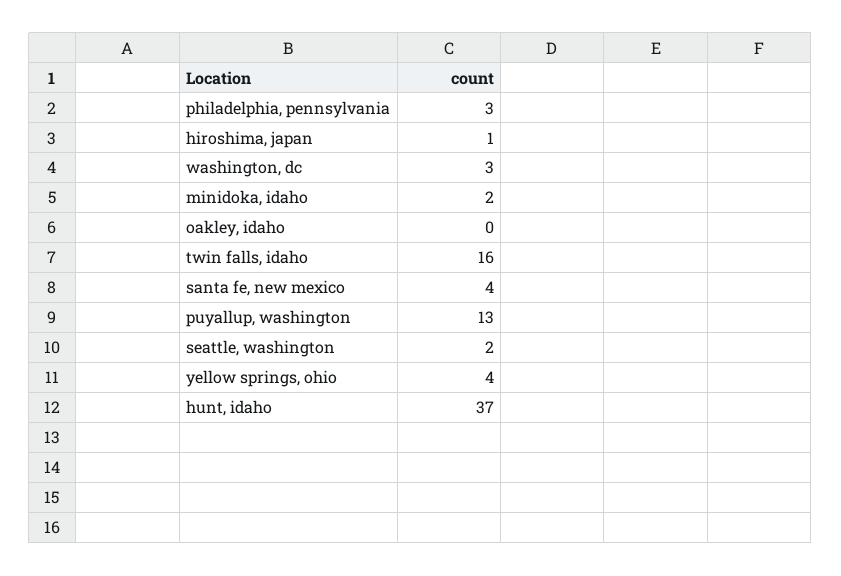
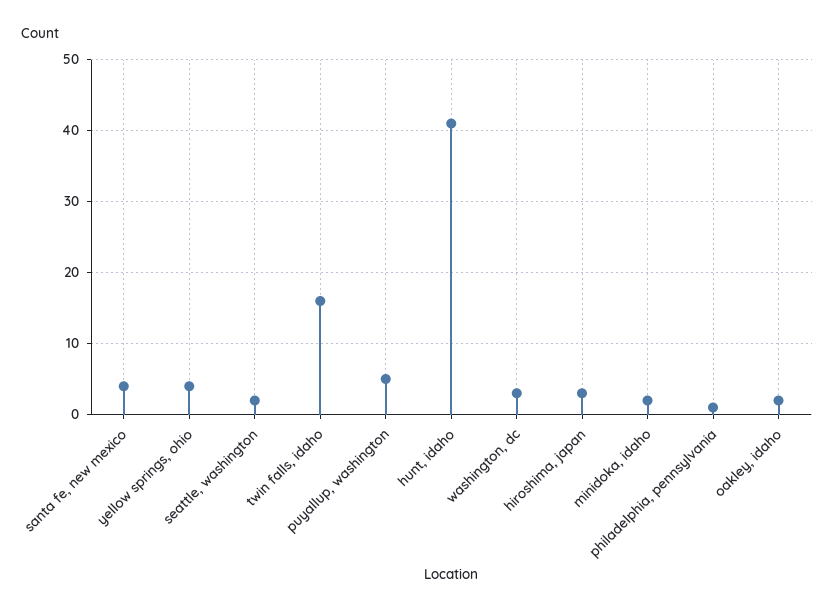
  {
-   "philadelphia, pennsylvania": 3,
+   "philadelphia, pennsylvania": 1,
-   "hiroshima, japan": 1,
+   "hiroshima, japan": 3,
    "washington, dc": 3,
    "minidoka, idaho": 2,
-   "oakley, idaho": 0,
+   "oakley, idaho": 2,
    "twin falls, idaho": 16,
    "santa fe, new mexico": 4,
-   "puyallup, washington": 13,
+   "puyallup, washington": 5,
    "seattle, washington": 2,
    "yellow springs, ohio": 4,
-   "hunt, idaho": 37
+   "hunt, idaho": 41
  }

